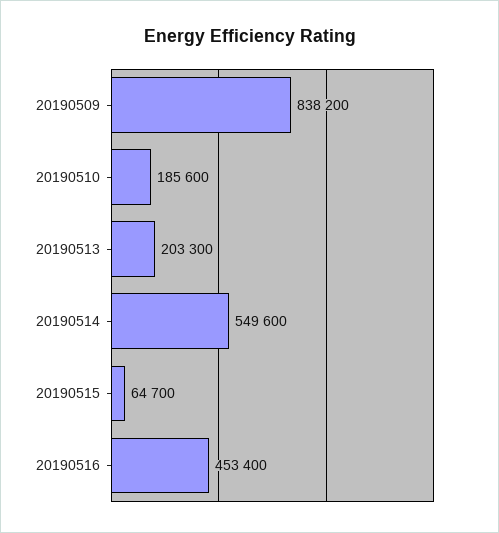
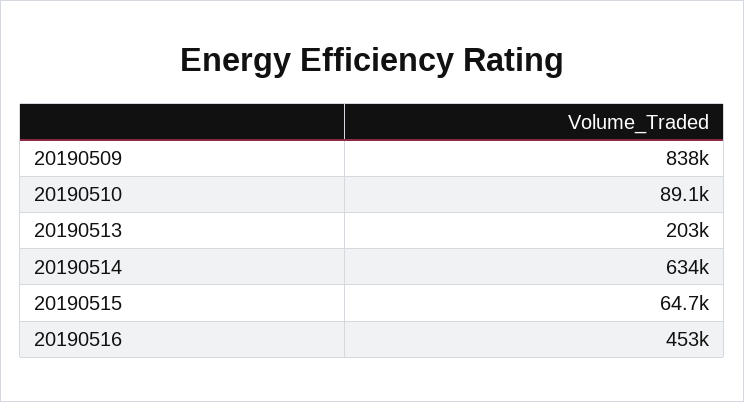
  {
    "20190509": 838200,
-   "20190510": 185600,
+   "20190510": 89100,
    "20190513": 203300,
-   "20190514": 549600,
+   "20190514": 634000,
    "20190515": 64700,
    "20190516": 453400
  }

